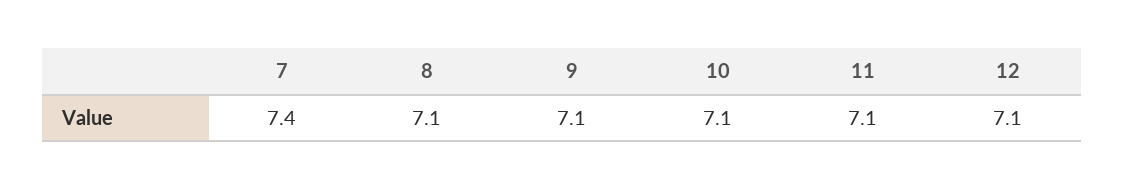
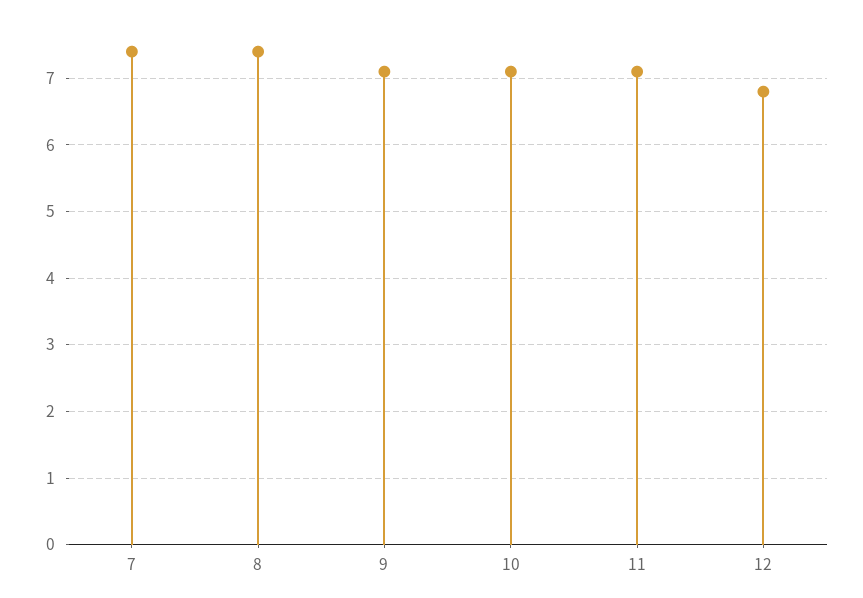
  {
    "7": 7.4,
-   "8": 7.1,
+   "8": 7.4,
    "9": 7.1,
    "10": 7.1,
    "11": 7.1,
-   "12": 7.1
+   "12": 6.8
  }

